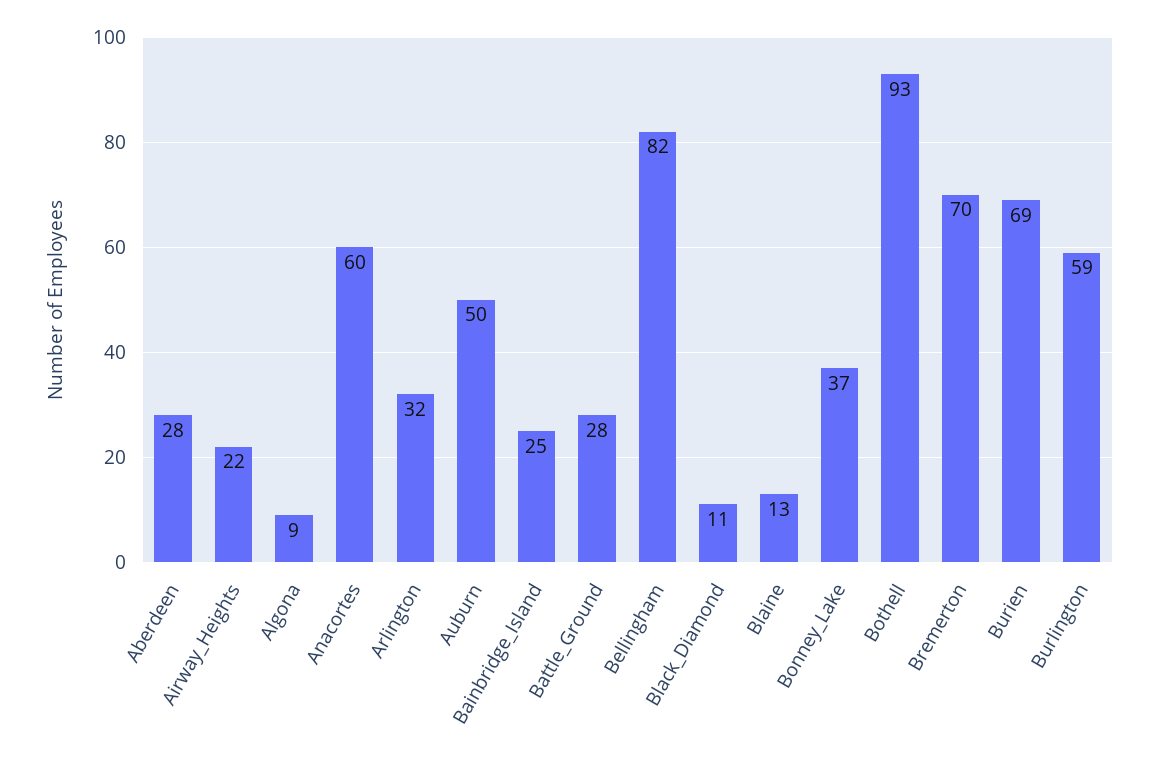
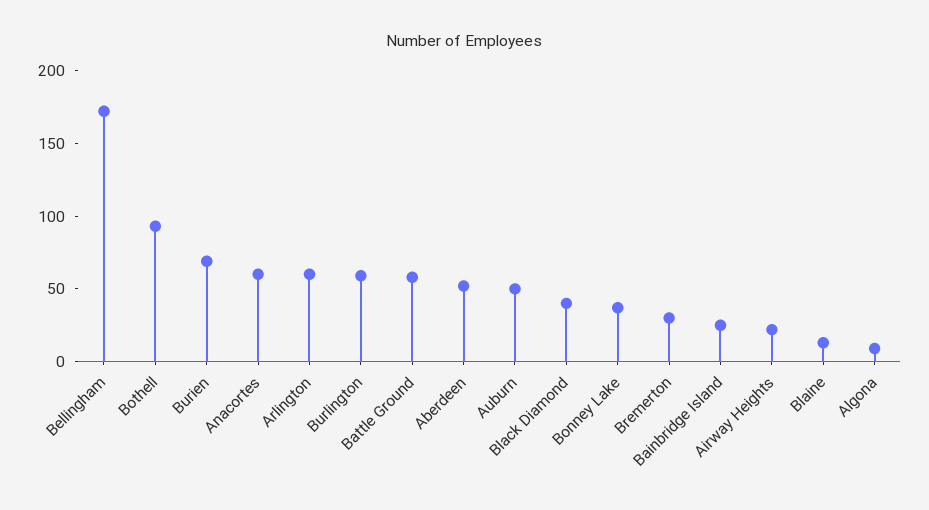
  {
-   "Aberdeen": 28,
+   "Aberdeen": 50,
    "Airway_Heights": 22,
    "Algona": 9,
    "Anacortes": 60,
-   "Arlington": 32,
+   "Arlington": 60,
    "Auburn": 50,
    "Bainbridge_Island": 25,
-   "Battle_Ground": 28,
+   "Battle_Ground": 60,
-   "Bellingham": 82,
+   "Bellingham": 170,
-   "Black_Diamond": 11,
+   "Black_Diamond": 40,
    "Blaine": 13,
    "Bonney_Lake": 37,
    "Bothell": 93,
-   "Bremerton": 70,
+   "Bremerton": 30,
    "Burien": 69,
    "Burlington": 59
  }

